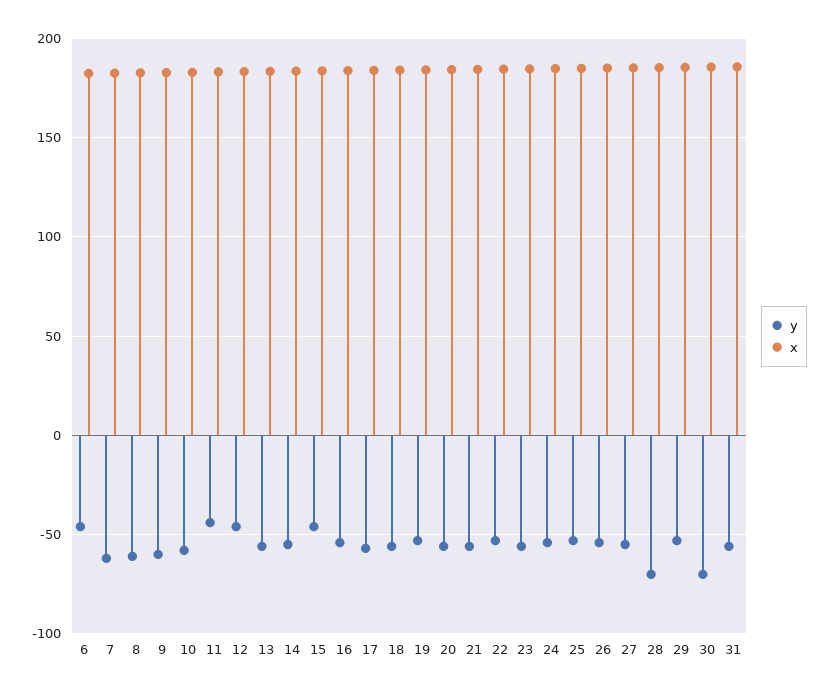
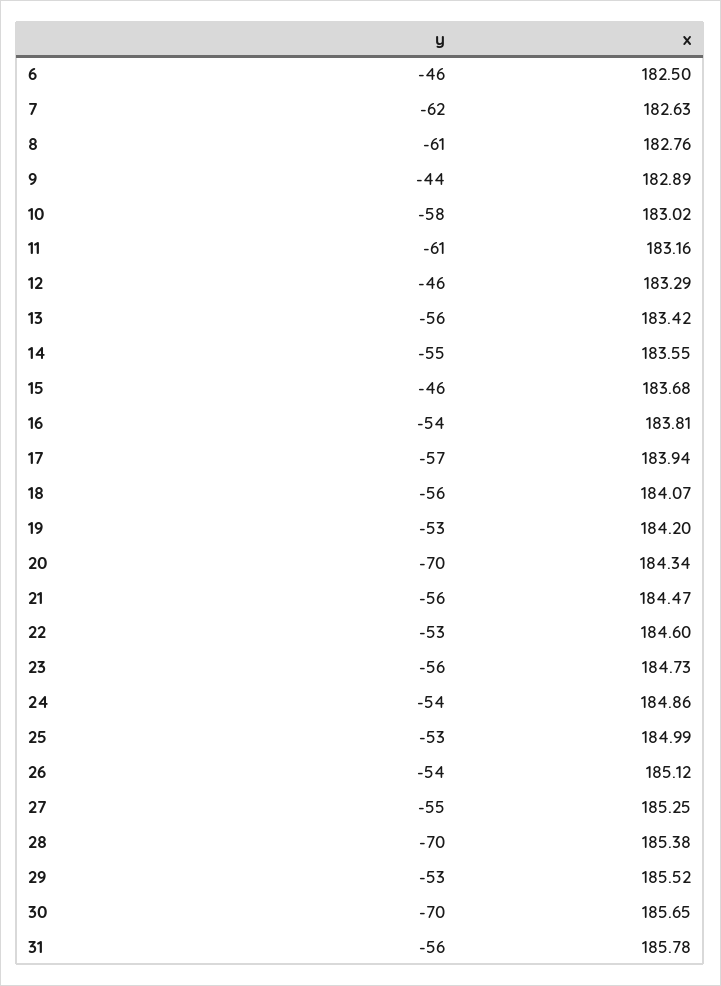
  {
    "y": {
      "6": -46,
      "7": -62,
      "8": -61,
-     "9": -60,
+     "9": -44,
      "10": -58,
-     "11": -45,
+     "11": -61,
      "12": -46,
      "13": -56,
      "14": -55,
      "15": -46,
      "16": -54,
      "17": -57,
      "18": -56,
      "19": -53,
-     "20": -55,
+     "20": -70,
      "21": -56,
      "22": -53,
      "23": -56,
      "24": -54,
      "25": -53,
      "26": -54,
      "27": -55,
      "28": -70,
      "29": -53,
      "30": -70,
      "31": -56
    },
    "x": {
      "6": 182.5,
      "7": 182.63,
      "8": 182.76,
      "9": 182.89,
      "10": 183.02,
      "11": 183.16,
      "12": 183.29,
      "13": 183.42,
      "14": 183.55,
      "15": 183.68,
      "16": 183.81,
      "17": 183.94,
      "18": 184.07,
      "19": 184.2,
      "20": 184.34,
      "21": 184.47,
      "22": 184.6,
      "23": 184.73,
      "24": 184.86,
      "25": 184.99,
      "26": 185.12,
      "27": 185.25,
      "28": 185.38,
      "29": 185.52,
      "30": 185.65,
      "31": 185.78
    }
  }

